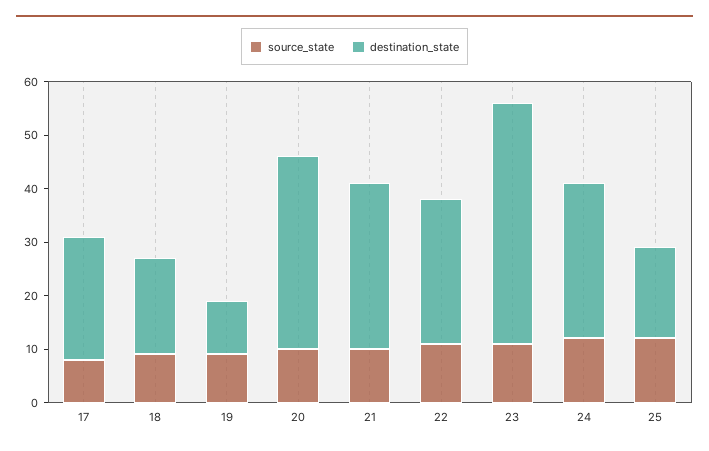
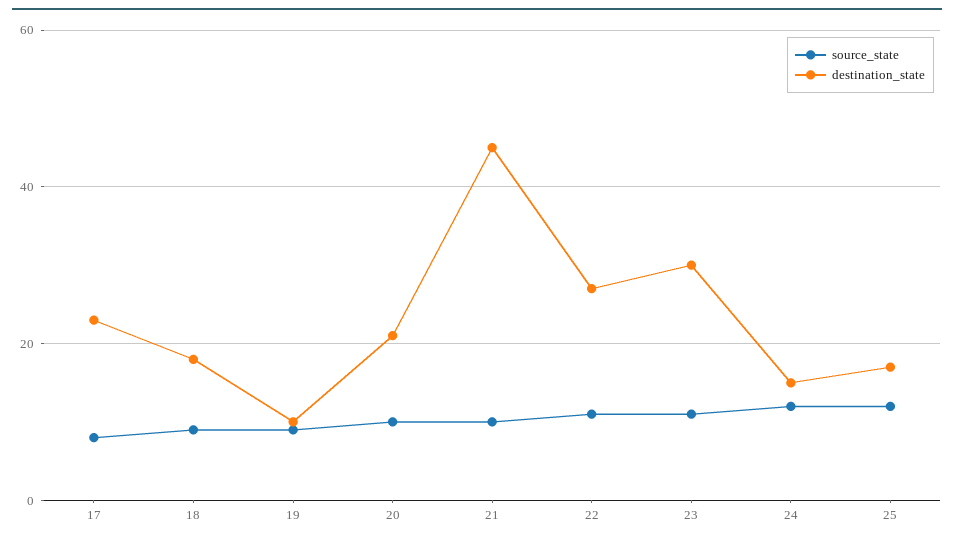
  {
    "source_state": {
      "17": 10,
      "18": 10,
      "19": 10,
      "20": 10,
      "21": 10,
      "22": 10,
      "23": 10,
      "24": 10,
      "25": 10
    },
    "destination_state": {
      "17": 25,
      "18": 20,
      "19": 10,
-     "20": 35,
+     "20": 20,
-     "21": 30,
+     "21": 45,
      "22": 25,
-     "23": 45,
+     "23": 30,
-     "24": 30,
+     "24": 15,
      "25": 15
    }
  }

